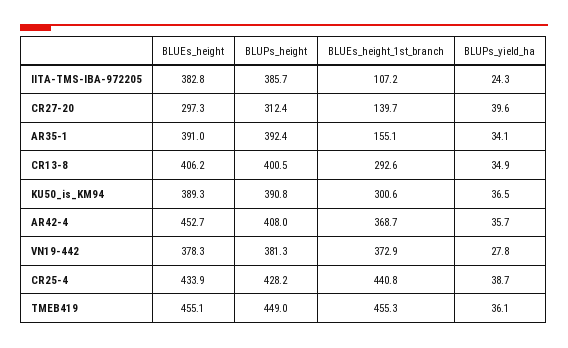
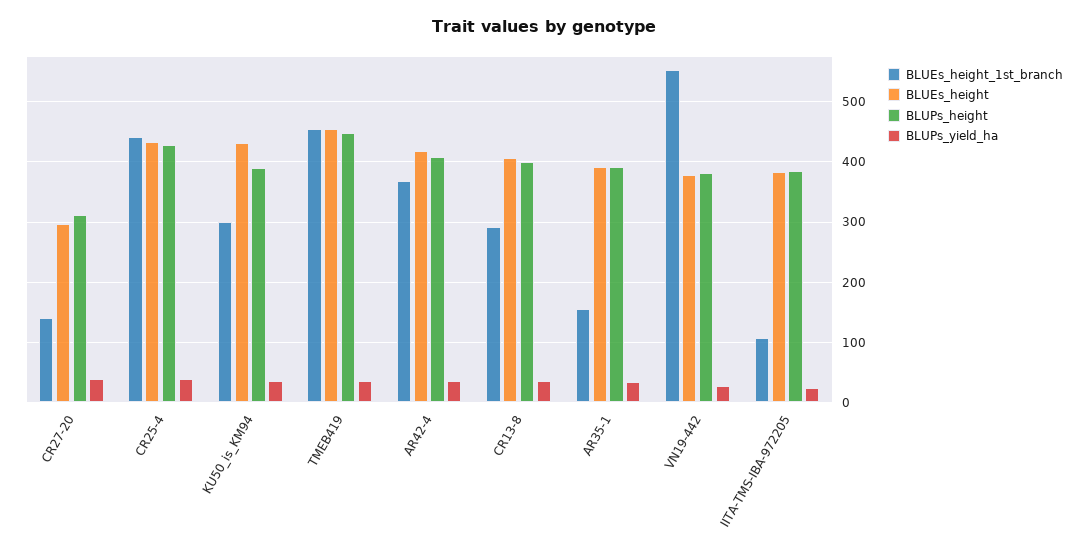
  {
    "BLUEs_height": {
      "IITA-TMS-IBA-972205": 382.8,
      "CR27-20": 297.3,
      "AR35-1": 391,
      "CR13-8": 406.2,
-     "KU50_is_KM94": 389.3,
+     "KU50_is_KM94": 430,
-     "AR42-4": 452.7,
+     "AR42-4": 420,
      "VN19-442": 378.3,
      "CR25-4": 433.9,
      "TMEB419": 455.1
    },
    "BLUPs_height": {
      "IITA-TMS-IBA-972205": 385.7,
      "CR27-20": 312.4,
      "AR35-1": 392.4,
      "CR13-8": 400.5,
      "KU50_is_KM94": 390.8,
      "AR42-4": 408,
      "VN19-442": 381.3,
      "CR25-4": 428.2,
      "TMEB419": 449
    },
    "BLUEs_height_1st_branch": {
      "IITA-TMS-IBA-972205": 107.2,
      "CR27-20": 139.7,
      "AR35-1": 155.1,
      "CR13-8": 292.6,
      "KU50_is_KM94": 300.6,
      "AR42-4": 368.7,
-     "VN19-442": 372.9,
+     "VN19-442": 550,
      "CR25-4": 440.8,
      "TMEB419": 455.3
    },
    "BLUPs_yield_ha": {
      "IITA-TMS-IBA-972205": 24.3,
      "CR27-20": 39.6,
      "AR35-1": 34.1,
      "CR13-8": 34.9,
      "KU50_is_KM94": 36.5,
      "AR42-4": 35.7,
      "VN19-442": 27.8,
      "CR25-4": 38.7,
      "TMEB419": 36.1
    }
  }

